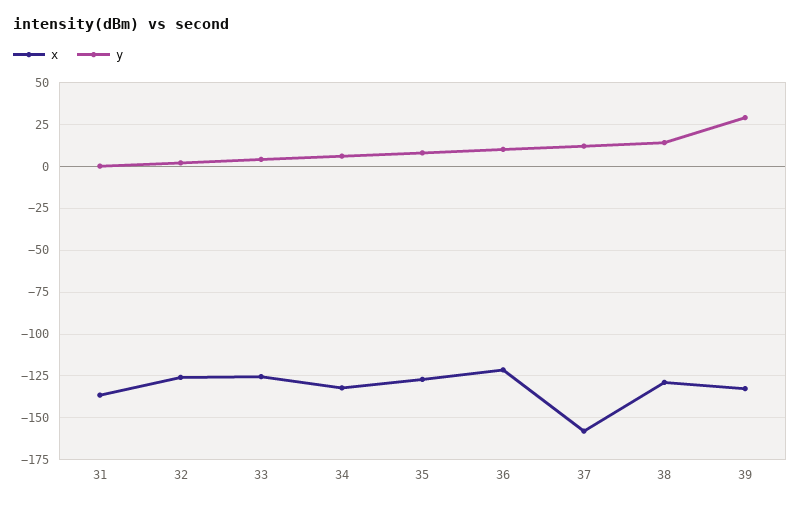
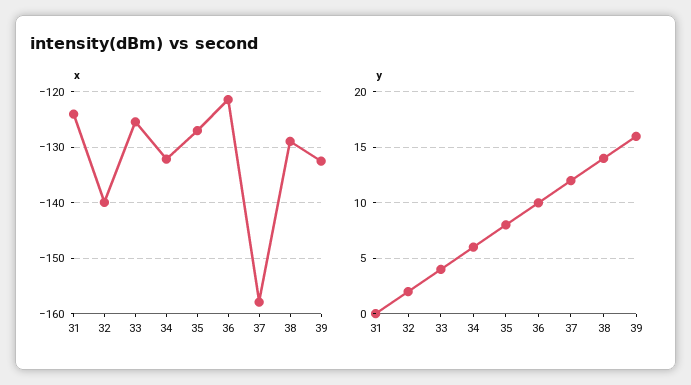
  {
    "x": {
-     "31": -135,
+     "31": -124,
-     "32": -125,
+     "32": -140,
      "33": -126,
      "34": -132,
      "35": -128,
      "36": -122,
      "37": -158,
      "38": -128,
      "39": -132
    },
    "y": {
      "31": 0,
      "32": 2,
      "33": 4,
      "34": 6,
      "35": 8,
      "36": 10,
      "37": 12,
      "38": 14,
-     "39": 30
+     "39": 16
    }
  }

